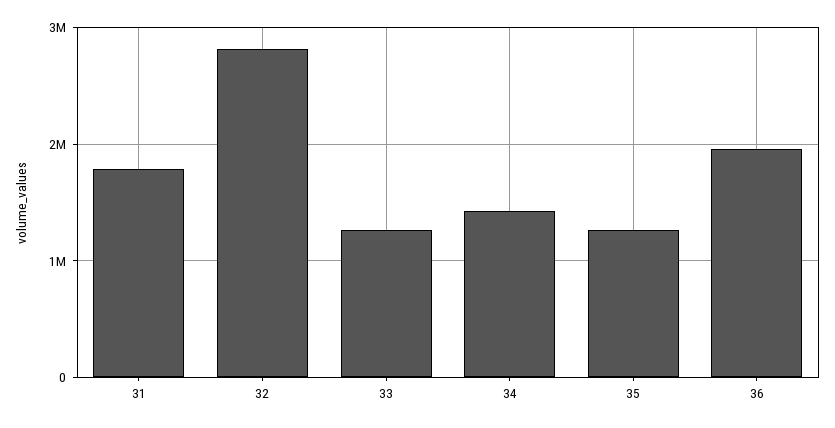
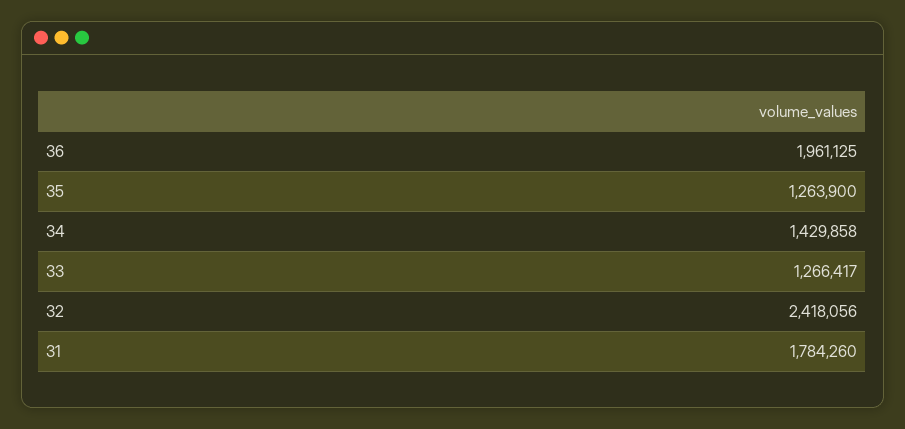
  {
    "31": 1784260,
-   "32": 2800000,
+   "32": 2418056,
    "33": 1266417,
    "34": 1429858,
    "35": 1263900,
    "36": 1961125
  }

